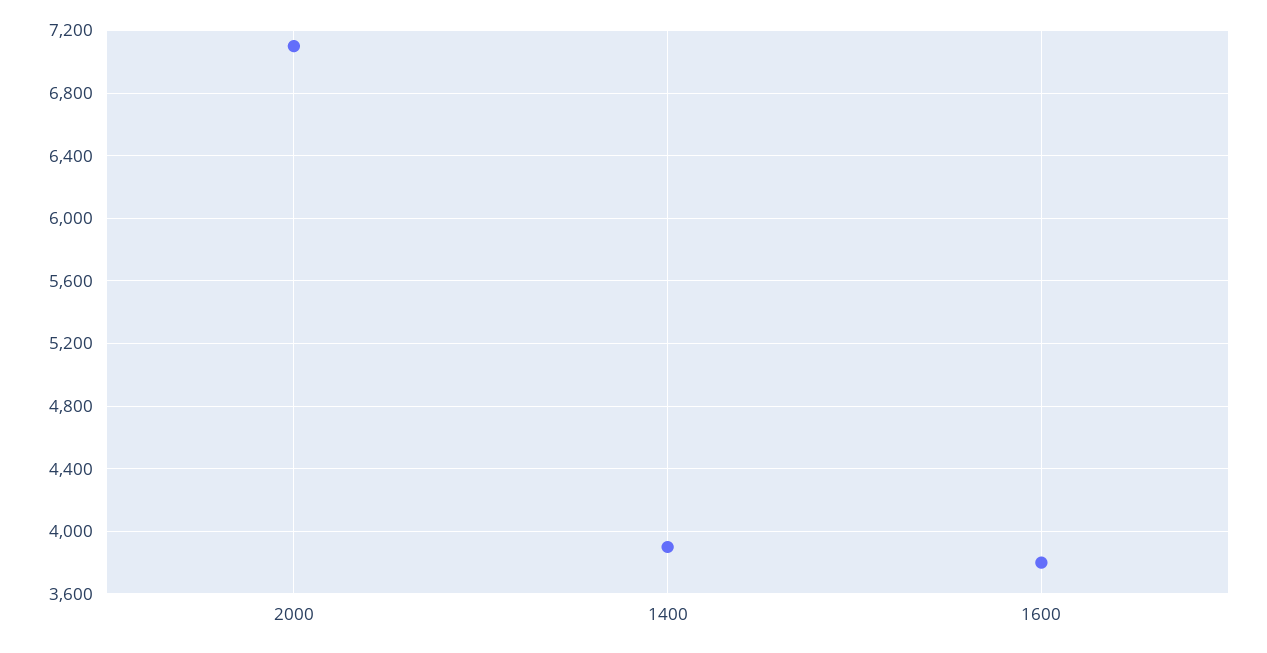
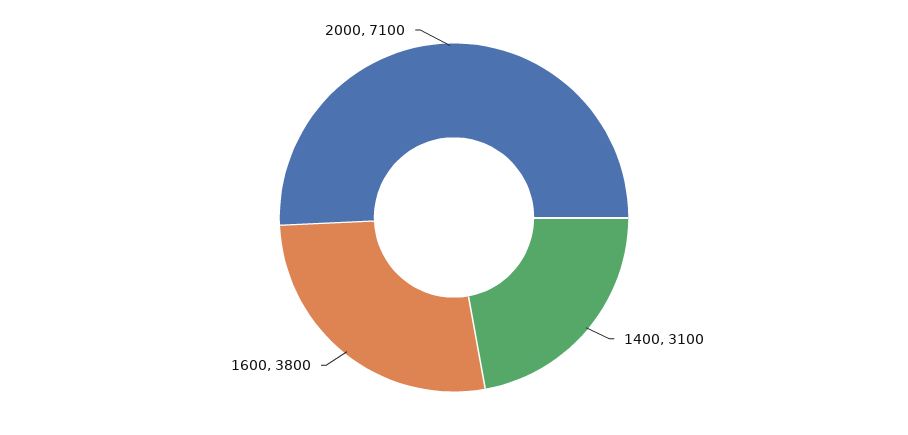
  {
    "2000": 7100,
-   "1400": 3900,
+   "1400": 3100,
    "1600": 3800
  }

